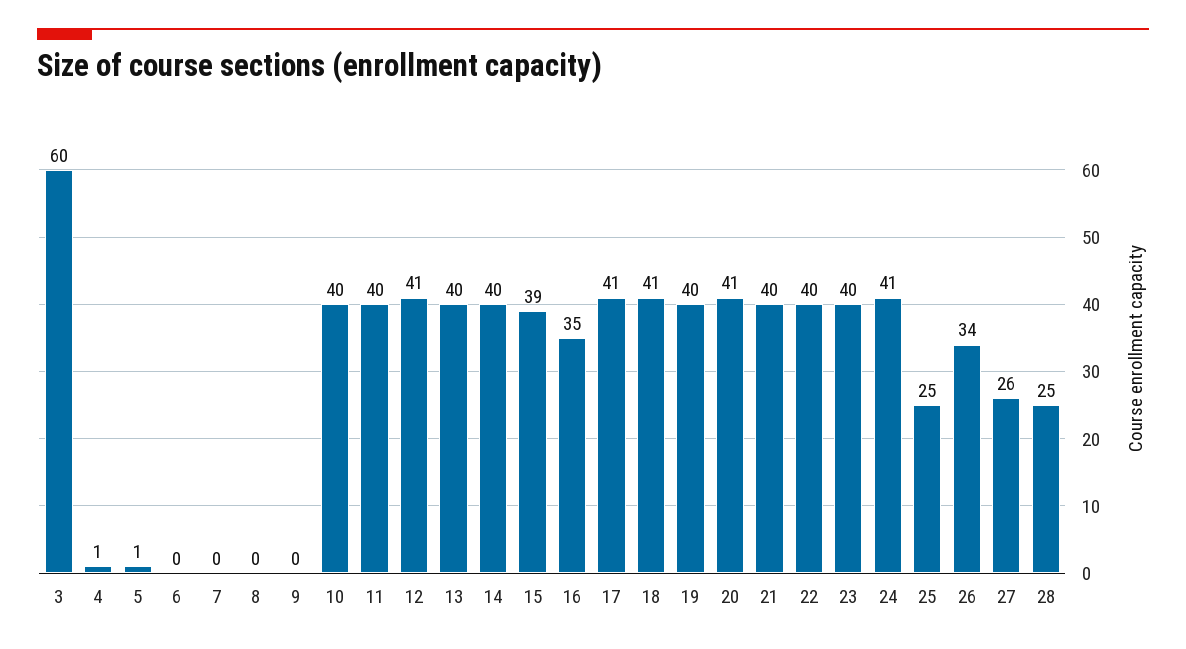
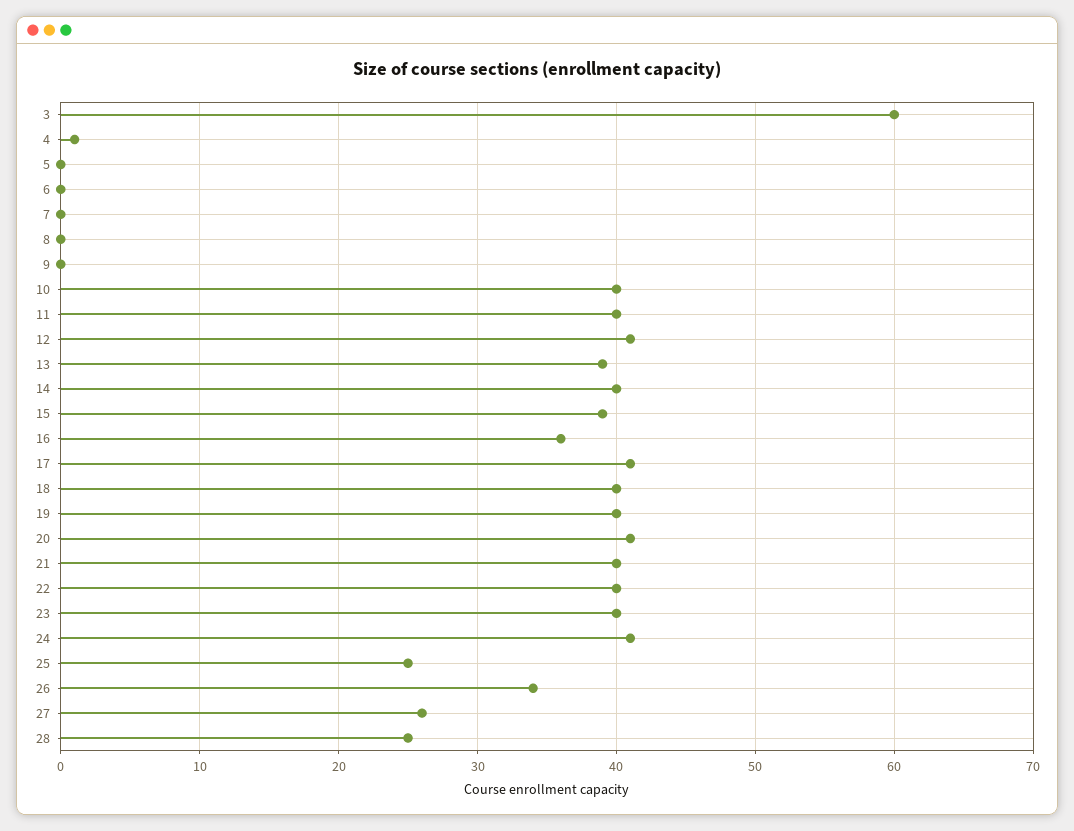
  {
    "3": 60,
    "4": 1,
-   "5": 1,
+   "5": 0,
    "6": 0,
    "7": 0,
    "8": 0,
    "9": 0,
    "10": 40,
    "11": 40,
    "12": 41,
-   "13": 40,
+   "13": 39,
    "14": 40,
    "15": 39,
-   "16": 35,
+   "16": 36,
    "17": 41,
-   "18": 41,
+   "18": 40,
    "19": 40,
    "20": 41,
    "21": 40,
    "22": 40,
    "23": 40,
    "24": 41,
    "25": 25,
    "26": 34,
    "27": 26,
    "28": 25
  }

